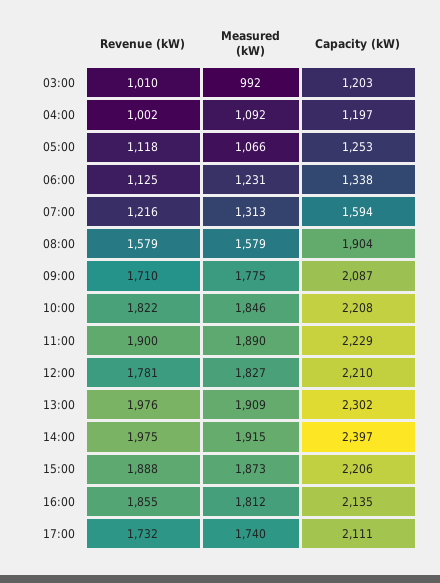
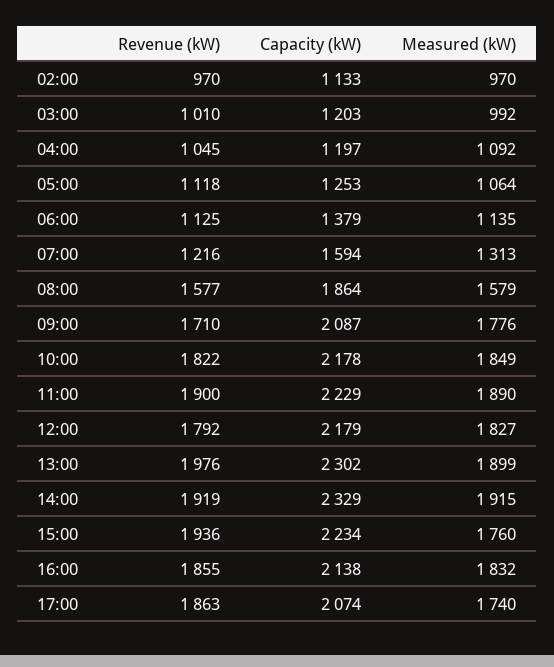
  {
    "Revenue (kW)": {
      "03:00": 1010,
-     "04:00": 1002,
+     "04:00": 1045,
      "05:00": 1118,
      "06:00": 1125,
      "07:00": 1216,
-     "08:00": 1579,
+     "08:00": 1577,
      "09:00": 1710,
      "10:00": 1822,
      "11:00": 1900,
-     "12:00": 1781,
+     "12:00": 1792,
      "13:00": 1976,
-     "14:00": 1975,
+     "14:00": 1919,
-     "15:00": 1888,
+     "15:00": 1936,
      "16:00": 1855,
-     "17:00": 1732
+     "17:00": 1863,
+     "02:00": 970
    },
    "Measured (kW)": {
      "03:00": 992,
      "04:00": 1092,
-     "05:00": 1066,
+     "05:00": 1064,
-     "06:00": 1231,
+     "06:00": 1135,
      "07:00": 1313,
      "08:00": 1579,
-     "09:00": 1775,
+     "09:00": 1776,
-     "10:00": 1846,
+     "10:00": 1849,
      "11:00": 1890,
      "12:00": 1827,
-     "13:00": 1909,
+     "13:00": 1899,
      "14:00": 1915,
-     "15:00": 1873,
+     "15:00": 1760,
-     "16:00": 1812,
+     "16:00": 1832,
-     "17:00": 1740
+     "17:00": 1740,
+     "02:00": 970
    },
    "Capacity (kW)": {
      "03:00": 1203,
      "04:00": 1197,
      "05:00": 1253,
-     "06:00": 1338,
+     "06:00": 1379,
      "07:00": 1594,
-     "08:00": 1904,
+     "08:00": 1864,
      "09:00": 2087,
-     "10:00": 2208,
+     "10:00": 2178,
      "11:00": 2229,
-     "12:00": 2210,
+     "12:00": 2179,
      "13:00": 2302,
-     "14:00": 2397,
+     "14:00": 2329,
-     "15:00": 2206,
+     "15:00": 2234,
-     "16:00": 2135,
+     "16:00": 2138,
-     "17:00": 2111
+     "17:00": 2074,
+     "02:00": 1133
    }
  }

